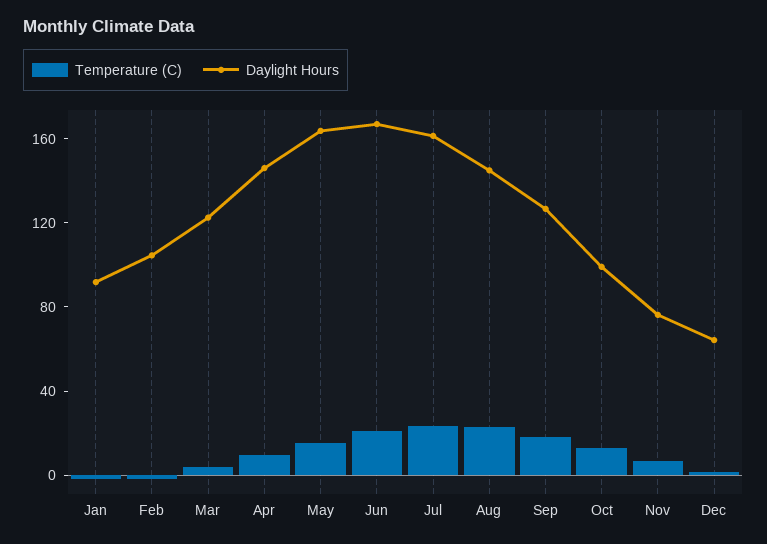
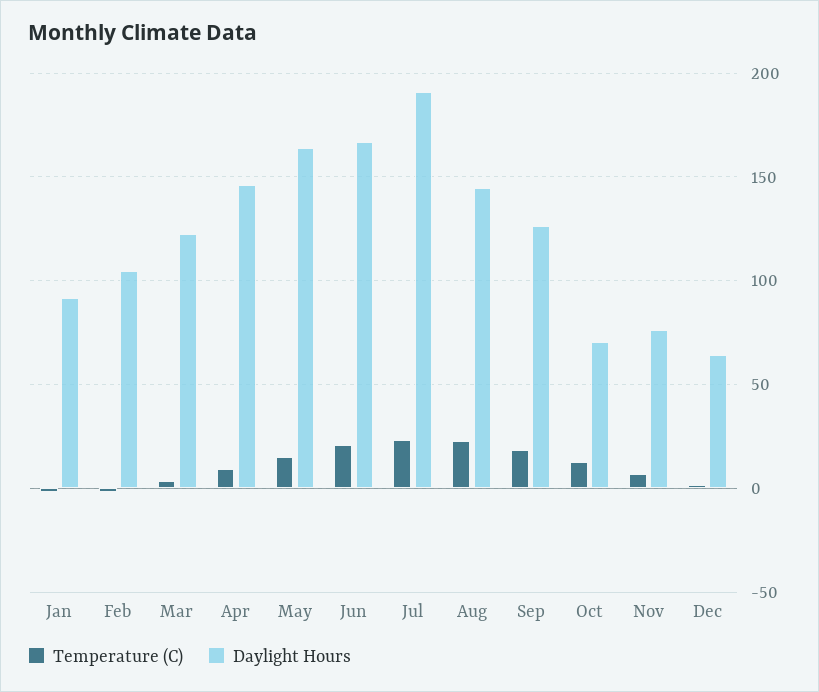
  {
    "Temperature (C)": {
      "Jan": 0,
      "Feb": 0,
      "Mar": 5,
      "Apr": 10,
      "May": 15,
      "Jun": 20,
      "Jul": 25,
      "Aug": 25,
      "Sep": 20,
      "Oct": 15,
      "Nov": 5,
      "Dec": 0
    },
    "Daylight Hours": {
      "Jan": 90,
      "Feb": 105,
      "Mar": 120,
      "Apr": 145,
      "May": 165,
      "Jun": 165,
-     "Jul": 160,
+     "Jul": 190,
      "Aug": 145,
      "Sep": 125,
-     "Oct": 100,
+     "Oct": 70,
      "Nov": 75,
      "Dec": 65
    }
  }

